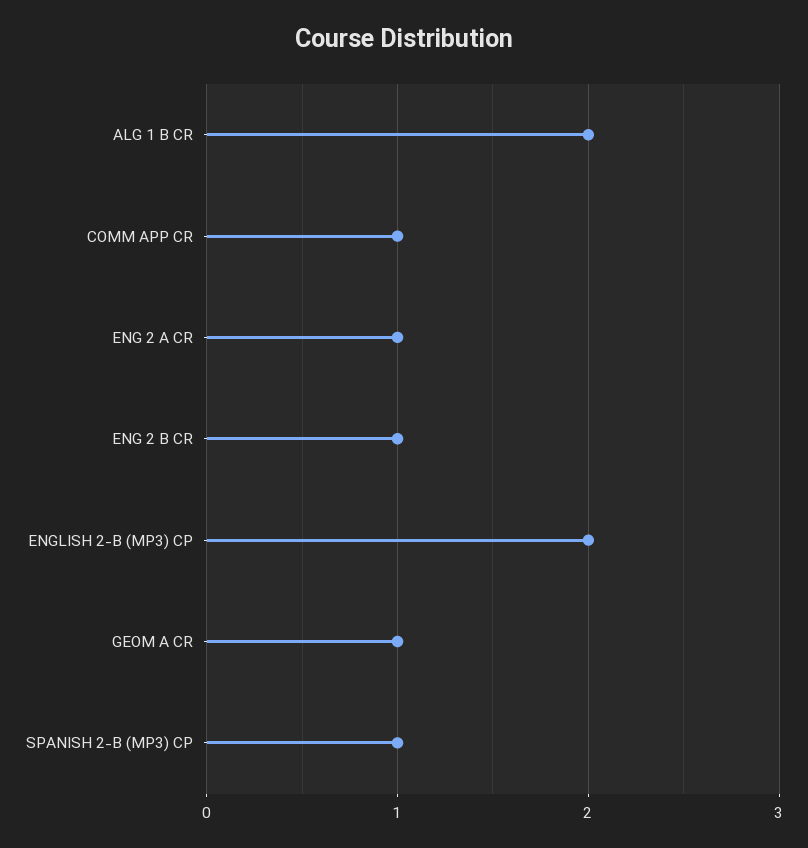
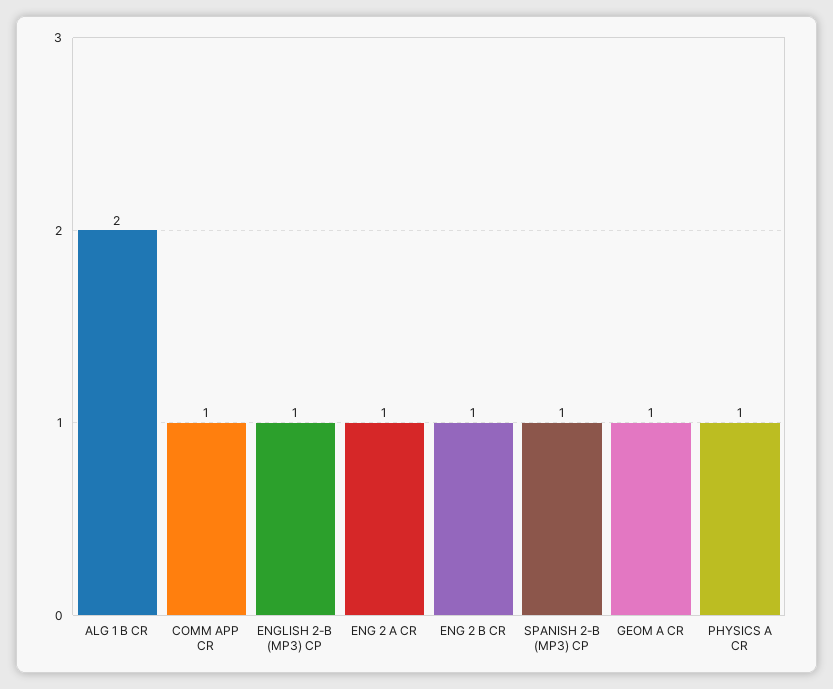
  {
    "ALG 1 B CR": 2,
    "COMM APP CR": 1,
    "ENG 2 A CR": 1,
    "ENG 2 B CR": 1,
-   "ENGLISH 2-B (MP3) CP": 2,
+   "ENGLISH 2-B (MP3) CP": 1,
    "GEOM A CR": 1,
-   "SPANISH 2-B (MP3) CP": 1
+   "SPANISH 2-B (MP3) CP": 1,
+   "PHYSICS A CR": 1
  }

